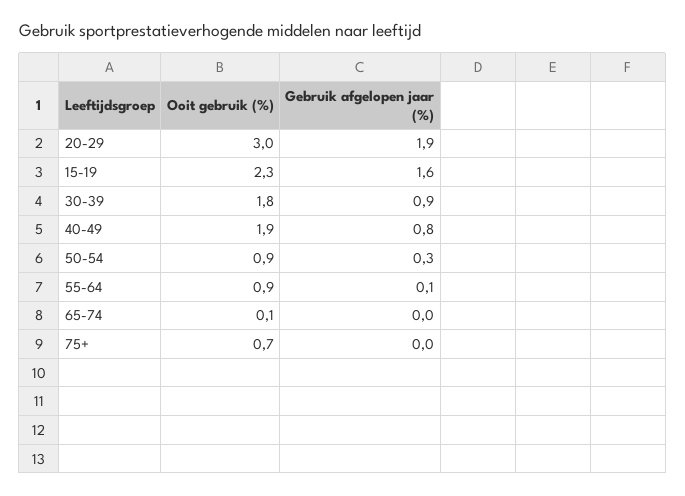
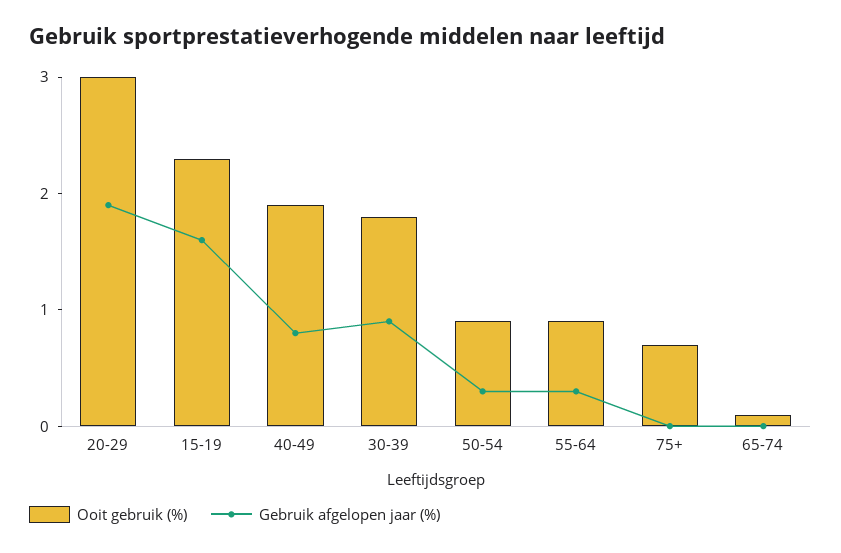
  {
    "Ooit gebruik (%)": {
      "20-29": 3,
      "15-19": 2.3,
      "30-39": 1.8,
      "40-49": 1.9,
      "50-54": 0.9,
      "55-64": 0.9,
      "65-74": 0.1,
      "75+": 0.7
    },
    "Gebruik afgelopen jaar (%)": {
      "20-29": 1.9,
      "15-19": 1.6,
      "30-39": 0.9,
      "40-49": 0.8,
      "50-54": 0.3,
-     "55-64": 0.1,
+     "55-64": 0.3,
      "65-74": 0,
      "75+": 0
    }
  }

